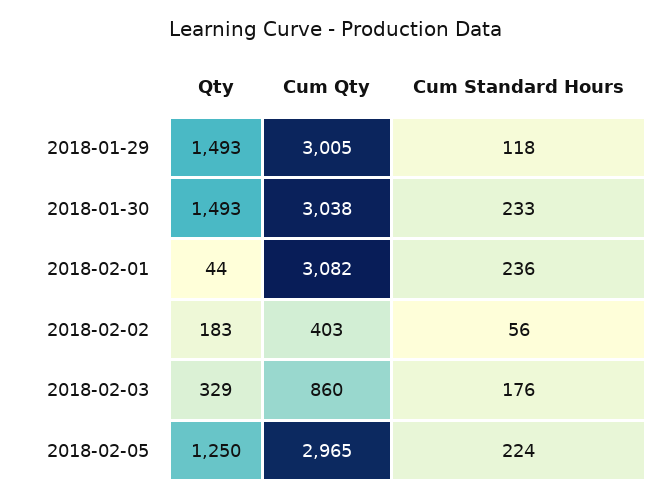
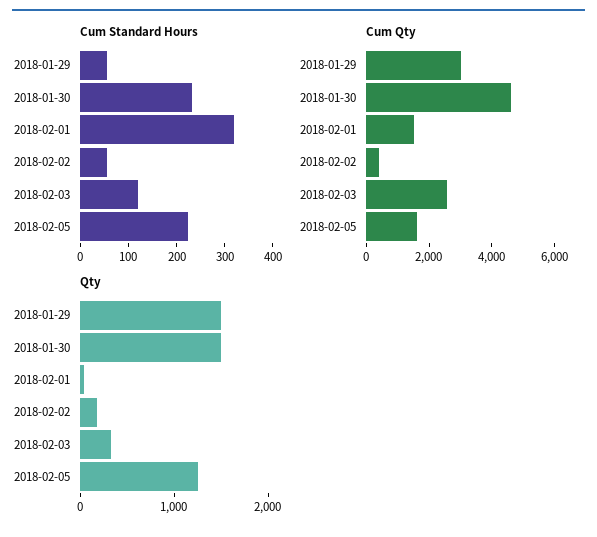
  {
    "Qty": {
      "2018-01-29": 1493,
      "2018-01-30": 1493,
      "2018-02-01": 44,
      "2018-02-02": 183,
      "2018-02-03": 329,
      "2018-02-05": 1250
    },
    "Cum Qty": {
      "2018-01-29": 3005,
-     "2018-01-30": 3038,
+     "2018-01-30": 4500,
-     "2018-02-01": 3082,
+     "2018-02-01": 1500,
      "2018-02-02": 403,
-     "2018-02-03": 860,
+     "2018-02-03": 2500,
-     "2018-02-05": 2965
+     "2018-02-05": 1500
    },
    "Cum Standard Hours": {
-     "2018-01-29": 118,
+     "2018-01-29": 60,
      "2018-01-30": 233,
-     "2018-02-01": 236,
+     "2018-02-01": 320,
      "2018-02-02": 56,
-     "2018-02-03": 176,
+     "2018-02-03": 120,
      "2018-02-05": 224
    }
  }

